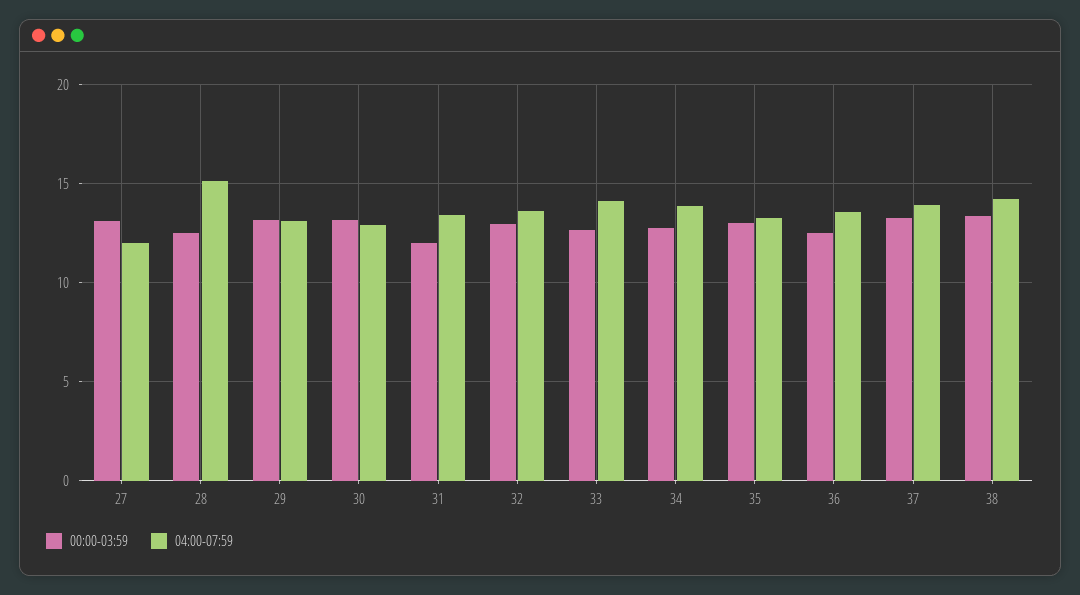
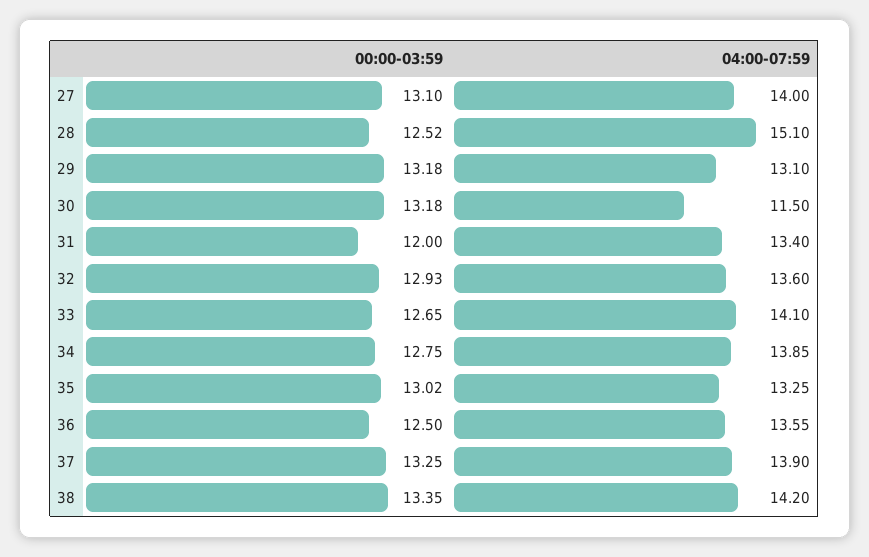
  {
    "00:00-03:59": {
      "27": 13.1,
      "28": 12.52,
      "29": 13.18,
      "30": 13.18,
      "31": 12,
      "32": 12.93,
      "33": 12.65,
      "34": 12.75,
      "35": 13.02,
      "36": 12.5,
      "37": 13.25,
      "38": 13.35
    },
    "04:00-07:59": {
-     "27": 12,
+     "27": 14,
      "28": 15.1,
      "29": 13.1,
-     "30": 13,
+     "30": 11.5,
      "31": 13.4,
      "32": 13.6,
      "33": 14.1,
      "34": 13.85,
      "35": 13.25,
      "36": 13.55,
      "37": 13.9,
      "38": 14.2
    }
  }

